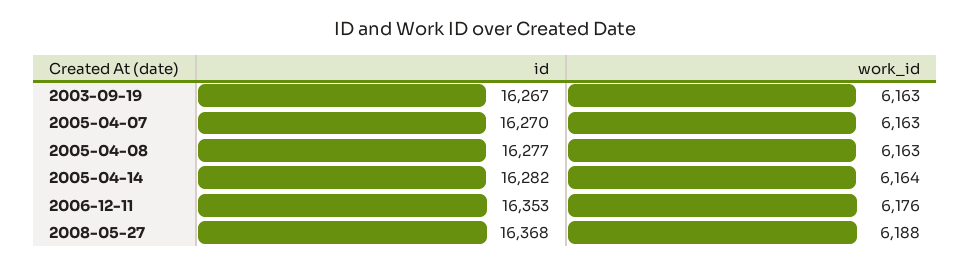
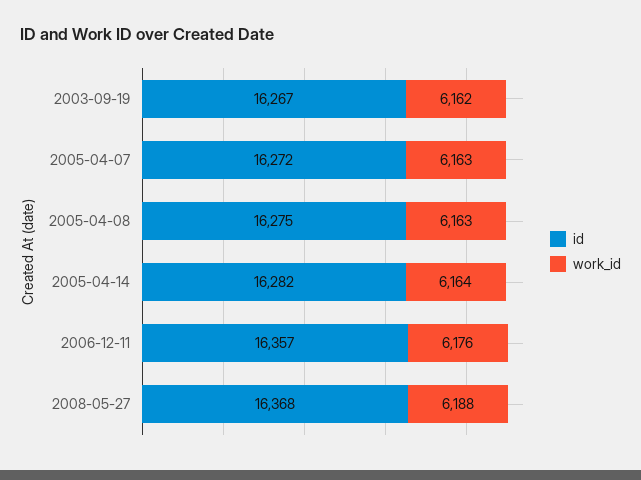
  {
    "id": {
      "2003-09-19": 16267,
-     "2005-04-07": 16270,
+     "2005-04-07": 16272,
-     "2005-04-08": 16277,
+     "2005-04-08": 16275,
      "2005-04-14": 16282,
-     "2006-12-11": 16353,
+     "2006-12-11": 16357,
      "2008-05-27": 16368
    },
    "work_id": {
-     "2003-09-19": 6163,
+     "2003-09-19": 6162,
      "2005-04-07": 6163,
      "2005-04-08": 6163,
      "2005-04-14": 6164,
      "2006-12-11": 6176,
      "2008-05-27": 6188
    }
  }

